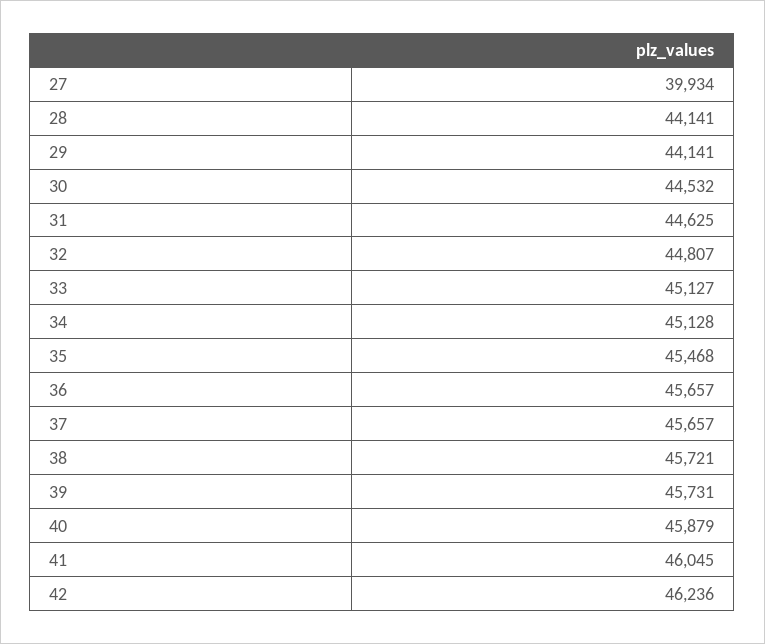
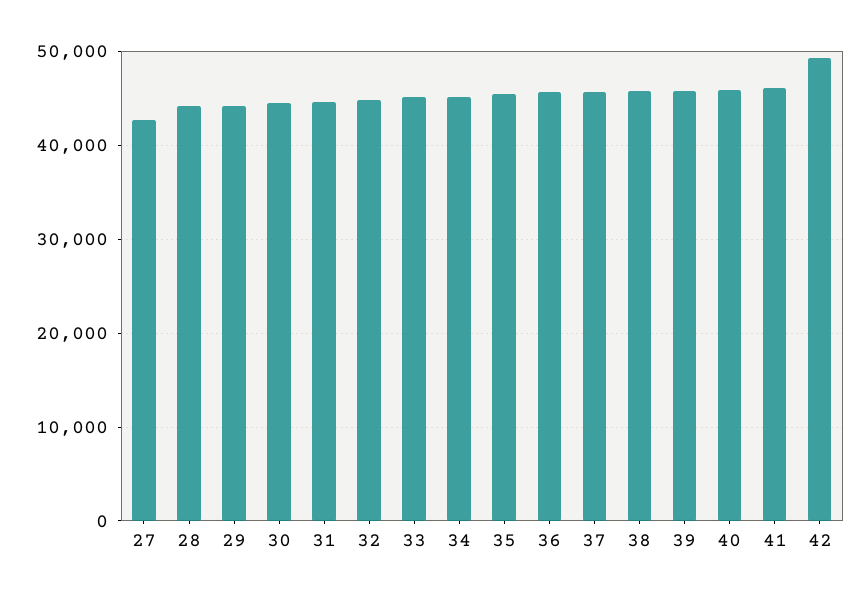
  {
-   "27": 39934,
+   "27": 43000,
    "28": 44141,
    "29": 44141,
    "30": 44532,
    "31": 44625,
    "32": 44807,
    "33": 45127,
    "34": 45128,
    "35": 45468,
    "36": 45657,
    "37": 45657,
    "38": 45721,
    "39": 45731,
    "40": 45879,
    "41": 46045,
-   "42": 46236
+   "42": 49000
  }

